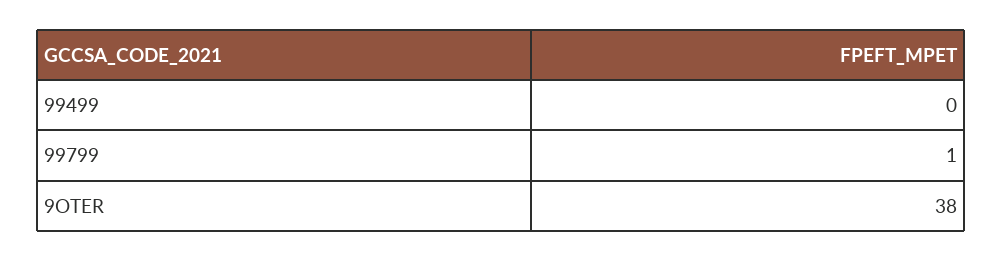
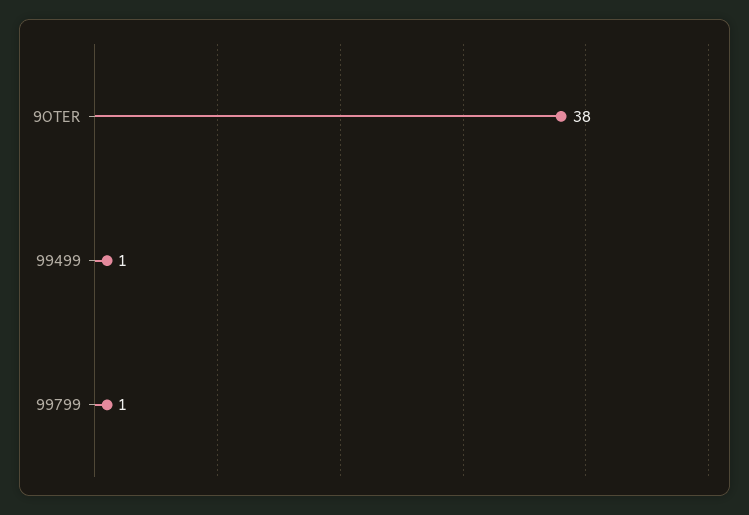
  {
-   "99499": 0,
+   "99499": 1,
    "99799": 1,
    "9OTER": 38
  }

